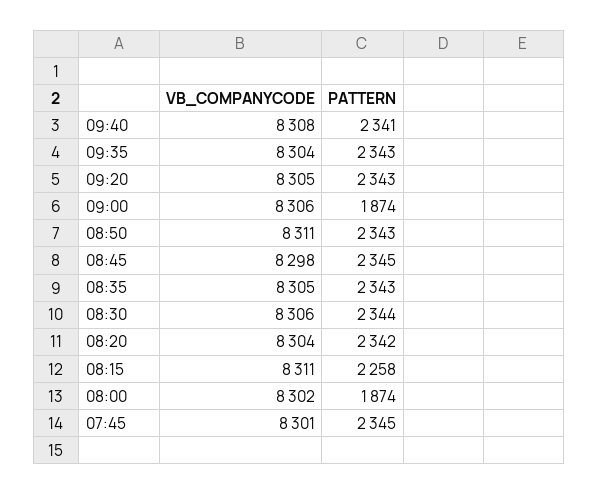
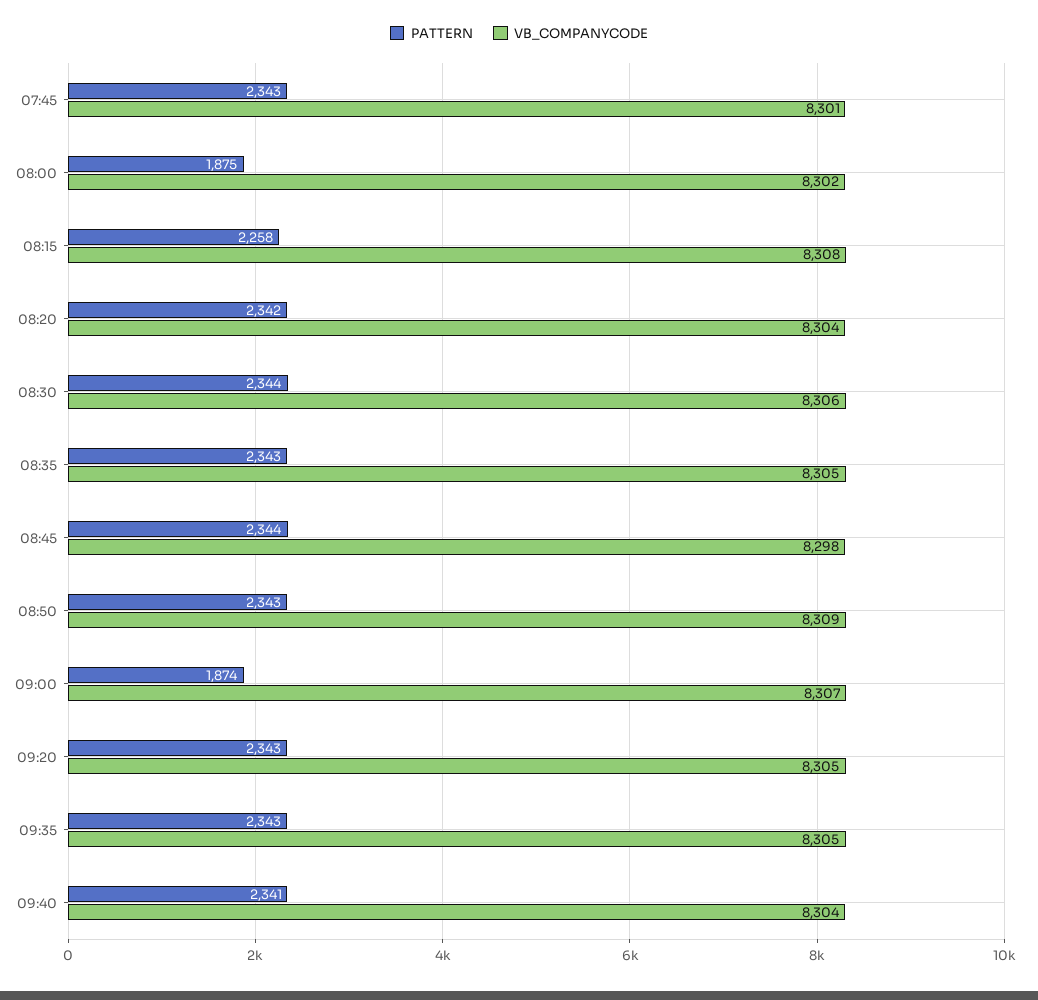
  {
    "VB_COMPANYCODE": {
-     "09:40": 8308,
+     "09:40": 8304,
-     "09:35": 8304,
+     "09:35": 8305,
      "09:20": 8305,
-     "09:00": 8306,
+     "09:00": 8307,
-     "08:50": 8311,
+     "08:50": 8309,
      "08:45": 8298,
      "08:35": 8305,
      "08:30": 8306,
      "08:20": 8304,
-     "08:15": 8311,
+     "08:15": 8308,
      "08:00": 8302,
      "07:45": 8301
    },
    "PATTERN": {
      "09:40": 2341,
      "09:35": 2343,
      "09:20": 2343,
      "09:00": 1874,
      "08:50": 2343,
-     "08:45": 2345,
+     "08:45": 2344,
      "08:35": 2343,
      "08:30": 2344,
      "08:20": 2342,
      "08:15": 2258,
-     "08:00": 1874,
+     "08:00": 1875,
-     "07:45": 2345
+     "07:45": 2343
    }
  }

